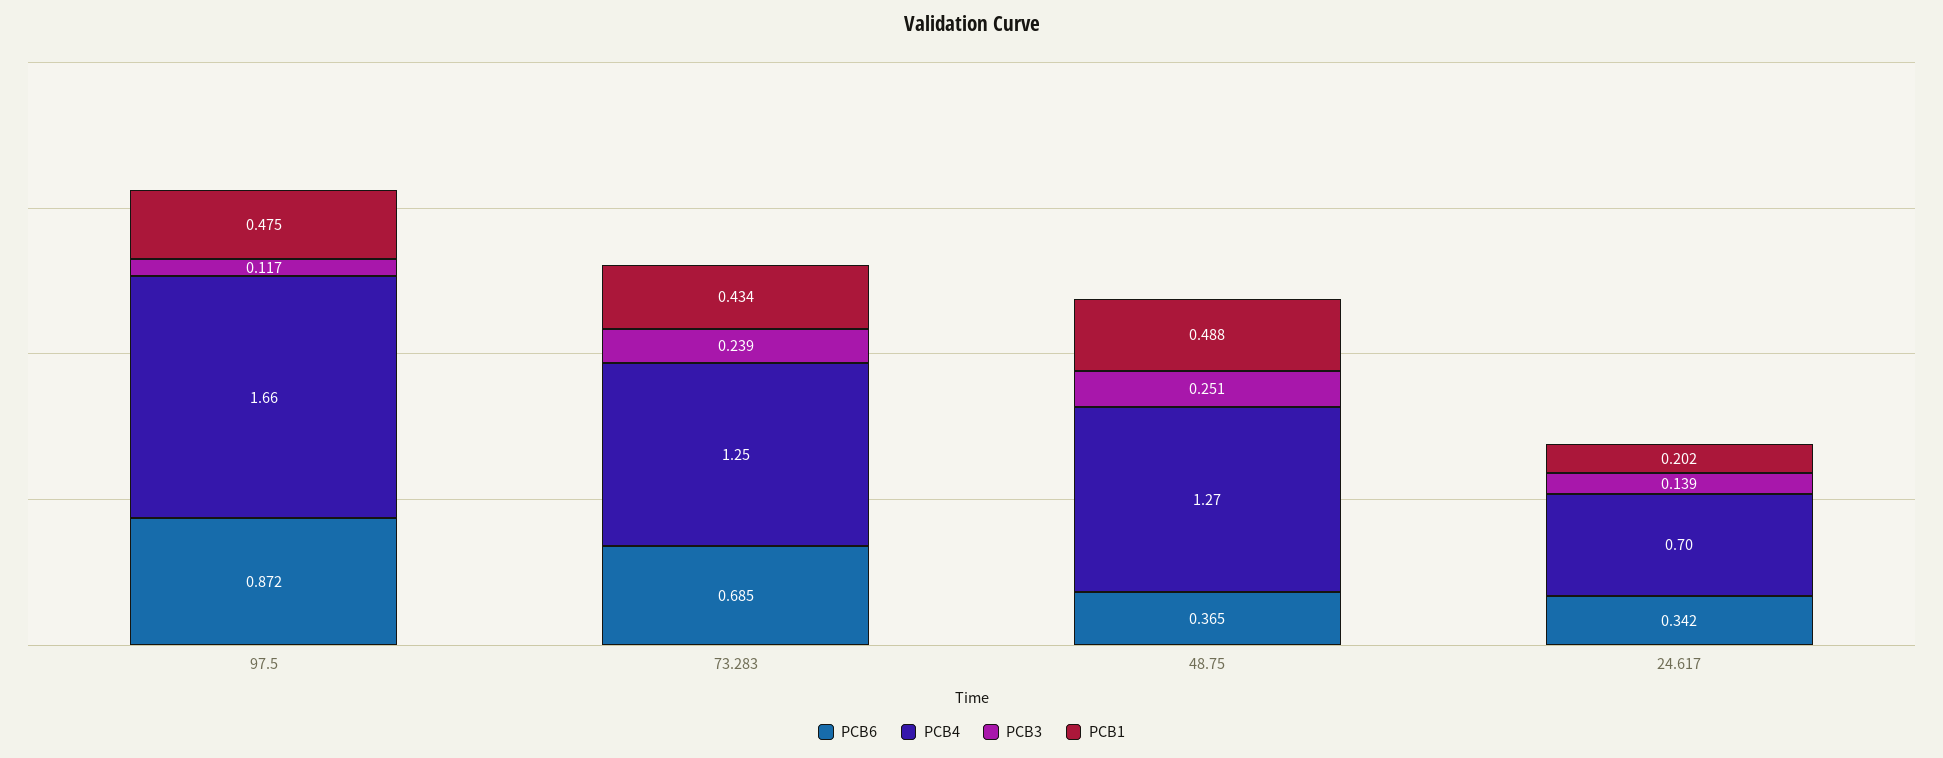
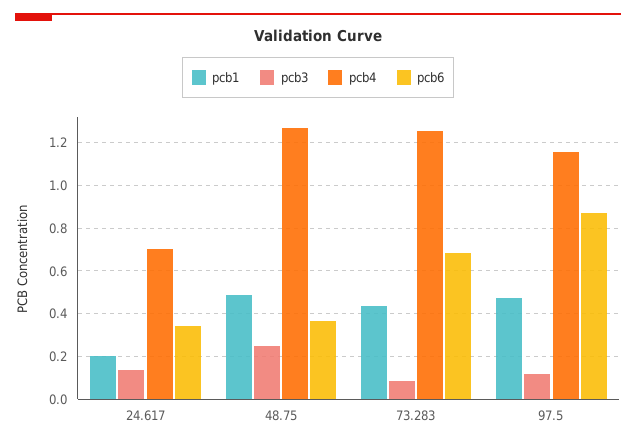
  {
    "PCB6": {
      "97.5": 0.872,
      "73.283": 0.685,
      "48.75": 0.365,
      "24.617": 0.342
    },
    "PCB4": {
-     "97.5": 1.66,
+     "97.5": 1.15,
      "73.283": 1.25,
      "48.75": 1.27,
      "24.617": 0.7
    },
    "PCB3": {
      "97.5": 0.117,
-     "73.283": 0.239,
+     "73.283": 0.1,
      "48.75": 0.251,
      "24.617": 0.139
    },
    "PCB1": {
      "97.5": 0.475,
      "73.283": 0.434,
      "48.75": 0.488,
      "24.617": 0.202
    }
  }

